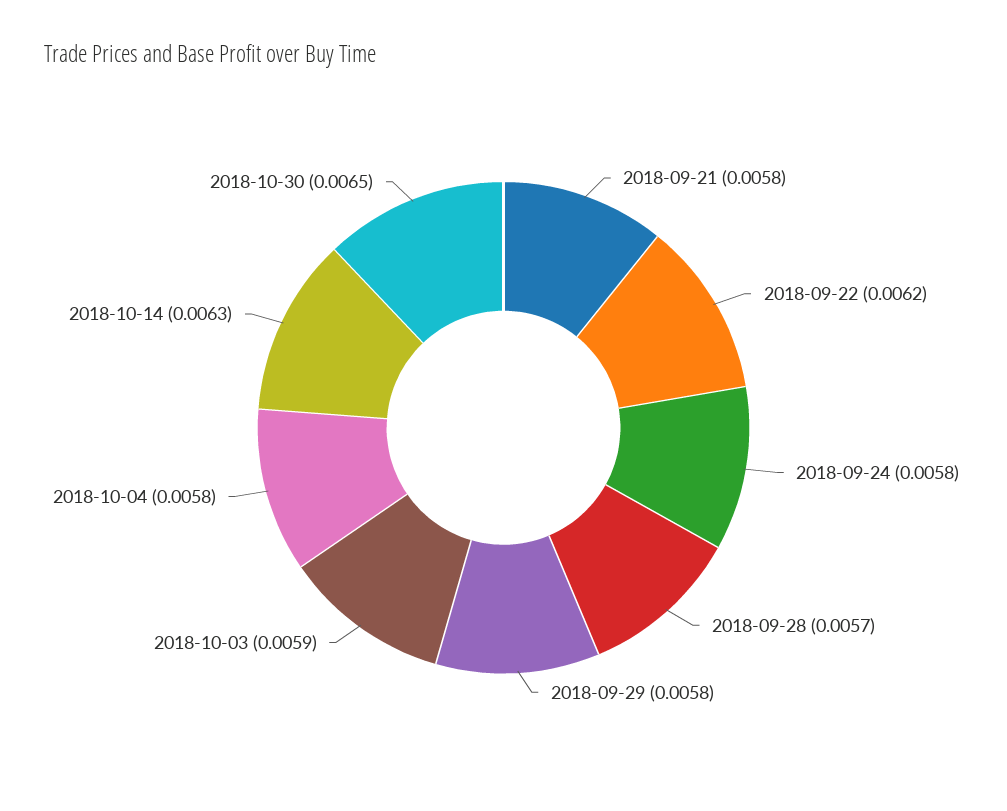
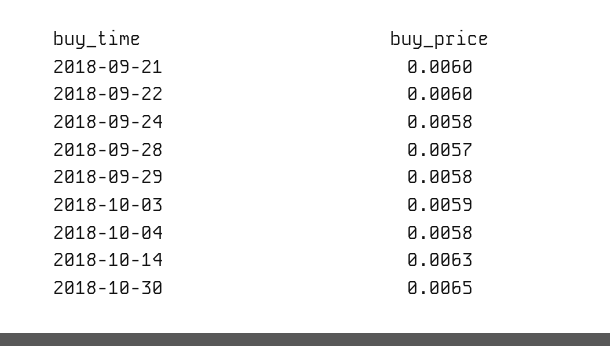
  {
-   "2018-09-21": 0.0058,
+   "2018-09-21": 0.006,
-   "2018-09-22": 0.0062,
+   "2018-09-22": 0.006,
    "2018-09-24": 0.0058,
    "2018-09-28": 0.0057,
    "2018-09-29": 0.0058,
    "2018-10-03": 0.0059,
    "2018-10-04": 0.0058,
    "2018-10-14": 0.0063,
    "2018-10-30": 0.0065
  }

